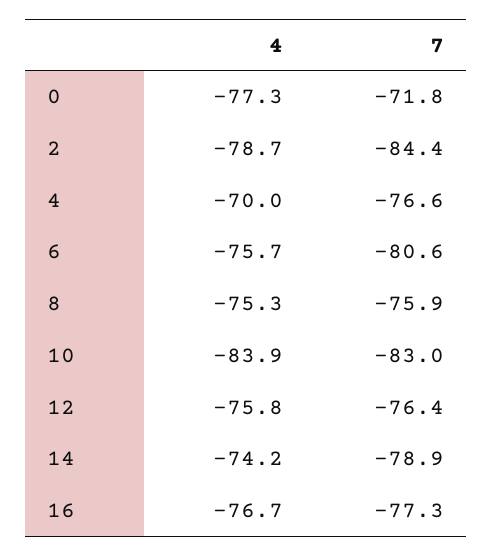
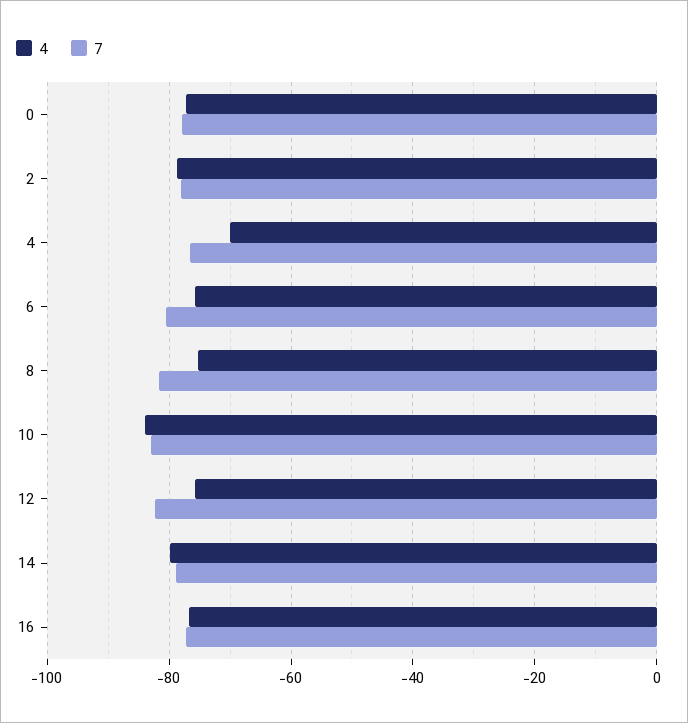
  {
    "4": {
      "0": -77.3,
      "2": -78.7,
      "4": -70,
      "6": -75.7,
      "8": -75.3,
      "10": -83.9,
      "12": -75.8,
-     "14": -74.2,
+     "14": -80,
      "16": -76.7
    },
    "7": {
-     "0": -71.8,
+     "0": -78,
-     "2": -84.4,
+     "2": -78,
      "4": -76.6,
      "6": -80.6,
-     "8": -75.9,
+     "8": -82,
      "10": -83,
-     "12": -76.4,
+     "12": -82,
      "14": -78.9,
      "16": -77.3
    }
  }

